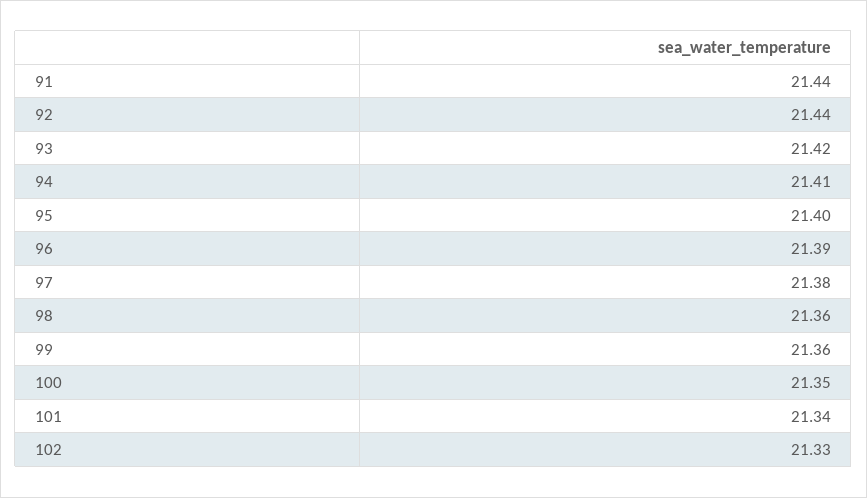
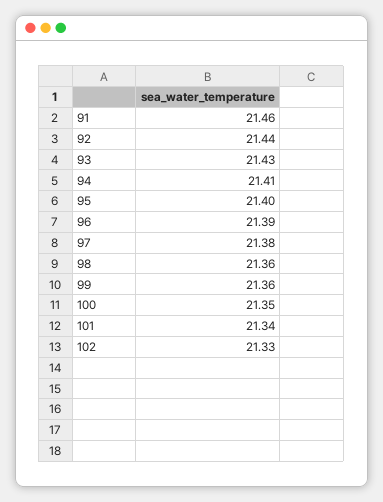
  {
-   "91": 21.44,
+   "91": 21.46,
    "92": 21.44,
-   "93": 21.42,
+   "93": 21.43,
    "94": 21.41,
    "95": 21.4,
    "96": 21.39,
    "97": 21.38,
    "98": 21.36,
    "99": 21.36,
    "100": 21.35,
    "101": 21.34,
    "102": 21.33
  }

